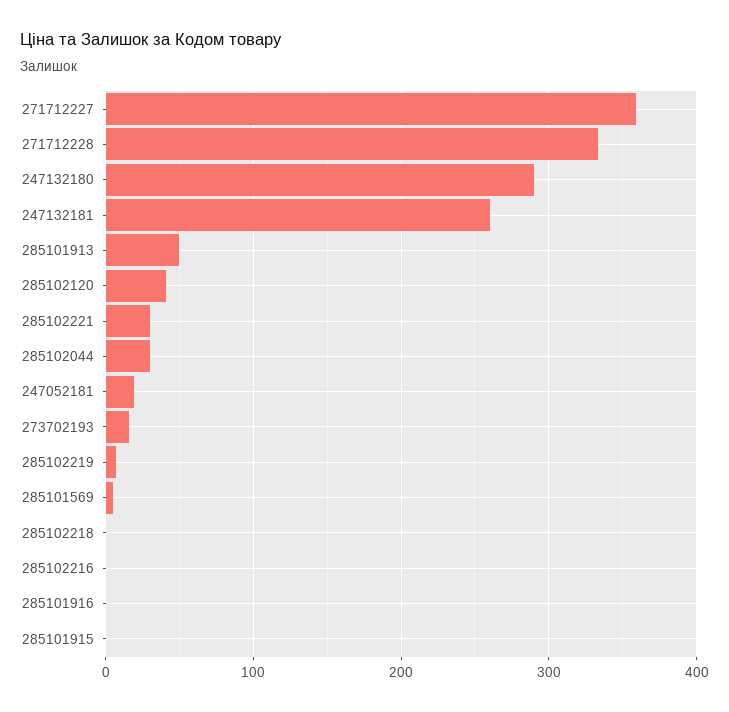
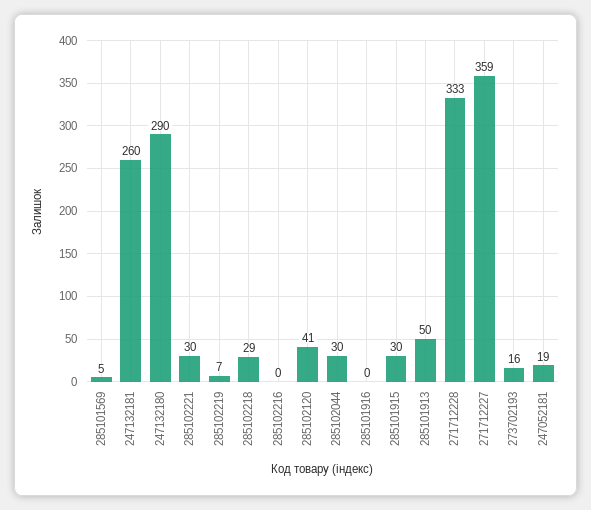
  {
    "271712227": 359,
    "271712228": 333,
    "247132180": 290,
    "247132181": 260,
    "285101913": 50,
    "285102120": 41,
    "285102221": 30,
    "285102044": 30,
    "247052181": 19,
    "273702193": 16,
    "285102219": 7,
    "285101569": 5,
-   "285102218": 0,
+   "285102218": 29,
    "285102216": 0,
    "285101916": 0,
-   "285101915": 0
+   "285101915": 30
  }

